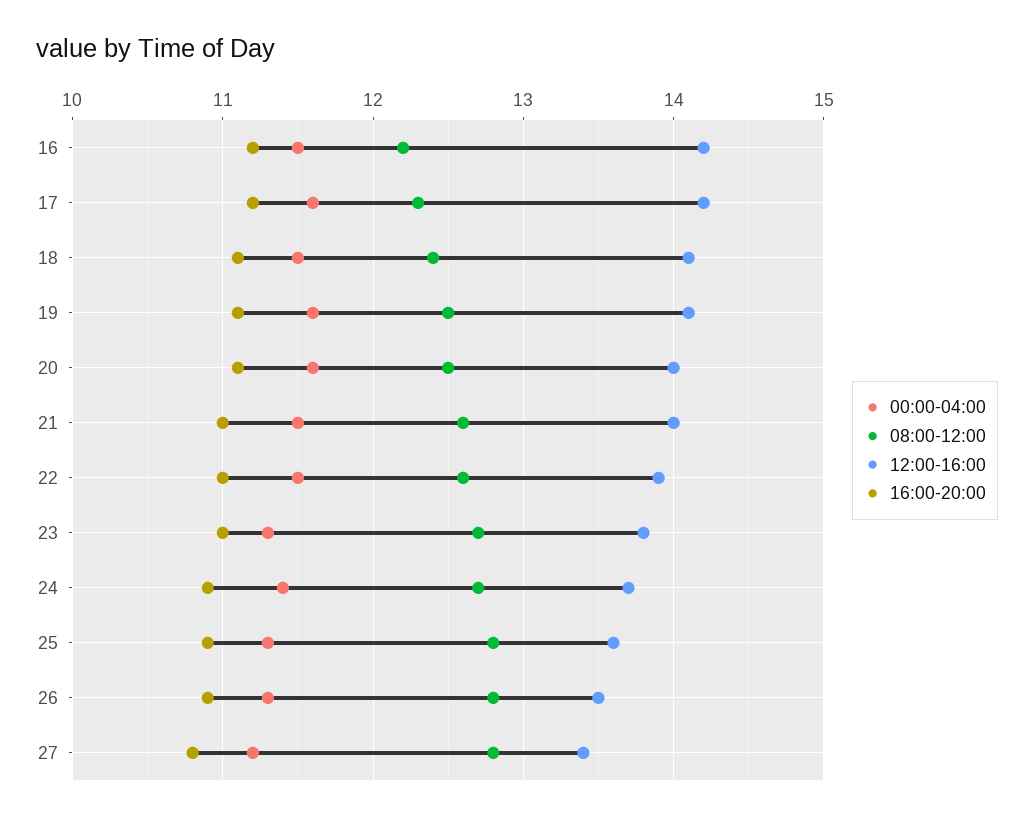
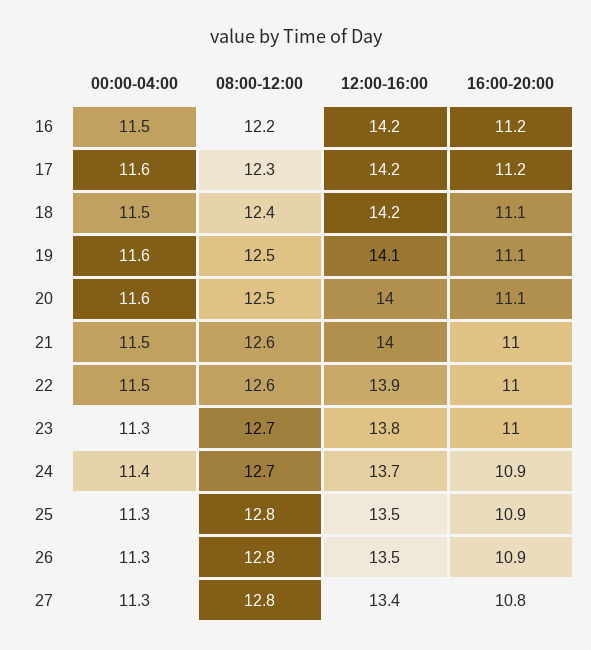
  {
    "00:00-04:00": {
      "16": 11.5,
      "17": 11.6,
      "18": 11.5,
      "19": 11.6,
      "20": 11.6,
      "21": 11.5,
      "22": 11.5,
      "23": 11.3,
      "24": 11.4,
      "25": 11.3,
      "26": 11.3,
-     "27": 11.2
+     "27": 11.3
    },
    "08:00-12:00": {
      "16": 12.2,
      "17": 12.3,
      "18": 12.4,
      "19": 12.5,
      "20": 12.5,
      "21": 12.6,
      "22": 12.6,
      "23": 12.7,
      "24": 12.7,
      "25": 12.8,
      "26": 12.8,
      "27": 12.8
    },
    "12:00-16:00": {
      "16": 14.2,
      "17": 14.2,
-     "18": 14.1,
+     "18": 14.2,
      "19": 14.1,
      "20": 14,
      "21": 14,
      "22": 13.9,
      "23": 13.8,
      "24": 13.7,
-     "25": 13.6,
+     "25": 13.5,
      "26": 13.5,
      "27": 13.4
    },
    "16:00-20:00": {
      "16": 11.2,
      "17": 11.2,
      "18": 11.1,
      "19": 11.1,
      "20": 11.1,
      "21": 11,
      "22": 11,
      "23": 11,
      "24": 10.9,
      "25": 10.9,
      "26": 10.9,
      "27": 10.8
    }
  }

